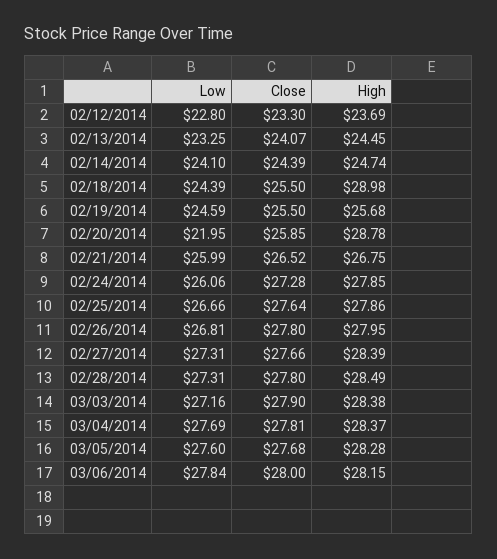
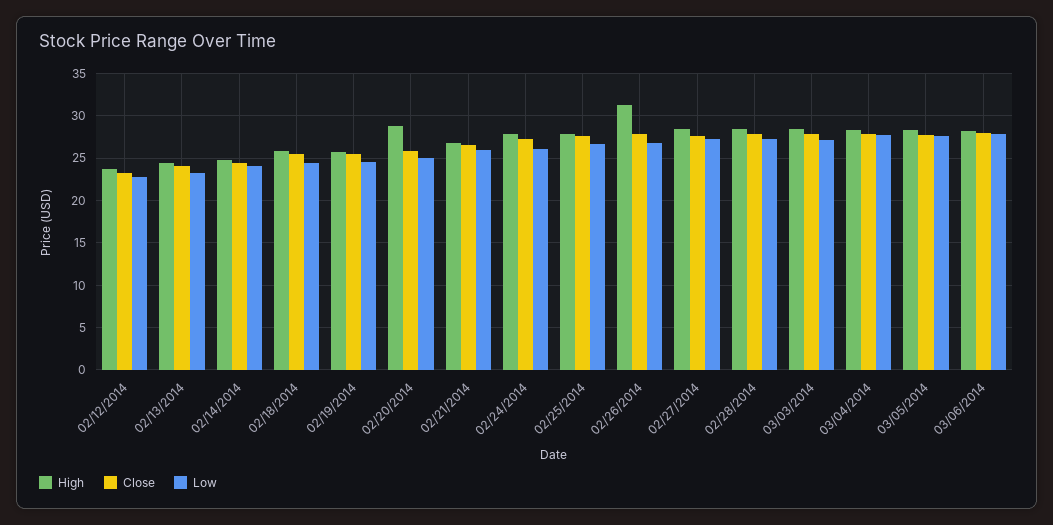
  {
    "Low": {
      "02/12/2014": 22.8,
      "02/13/2014": 23.25,
      "02/14/2014": 24.1,
      "02/18/2014": 24.39,
      "02/19/2014": 24.59,
-     "02/20/2014": 21.95,
+     "02/20/2014": 25,
      "02/21/2014": 25.99,
      "02/24/2014": 26.06,
      "02/25/2014": 26.66,
      "02/26/2014": 26.81,
      "02/27/2014": 27.31,
      "02/28/2014": 27.31,
      "03/03/2014": 27.16,
      "03/04/2014": 27.69,
      "03/05/2014": 27.6,
      "03/06/2014": 27.84
    },
    "Close": {
      "02/12/2014": 23.3,
      "02/13/2014": 24.07,
      "02/14/2014": 24.39,
      "02/18/2014": 25.5,
      "02/19/2014": 25.5,
      "02/20/2014": 25.85,
      "02/21/2014": 26.52,
      "02/24/2014": 27.28,
      "02/25/2014": 27.64,
      "02/26/2014": 27.8,
      "02/27/2014": 27.66,
      "02/28/2014": 27.8,
      "03/03/2014": 27.9,
      "03/04/2014": 27.81,
      "03/05/2014": 27.68,
      "03/06/2014": 28
    },
    "High": {
      "02/12/2014": 23.69,
      "02/13/2014": 24.45,
      "02/14/2014": 24.74,
-     "02/18/2014": 28.98,
+     "02/18/2014": 26,
      "02/19/2014": 25.68,
      "02/20/2014": 28.78,
      "02/21/2014": 26.75,
      "02/24/2014": 27.85,
      "02/25/2014": 27.86,
-     "02/26/2014": 27.95,
+     "02/26/2014": 31,
      "02/27/2014": 28.39,
      "02/28/2014": 28.49,
      "03/03/2014": 28.38,
      "03/04/2014": 28.37,
      "03/05/2014": 28.28,
      "03/06/2014": 28.15
    }
  }

